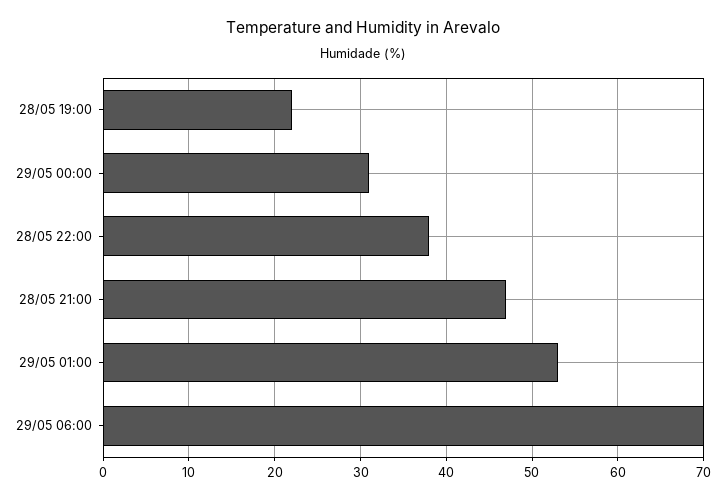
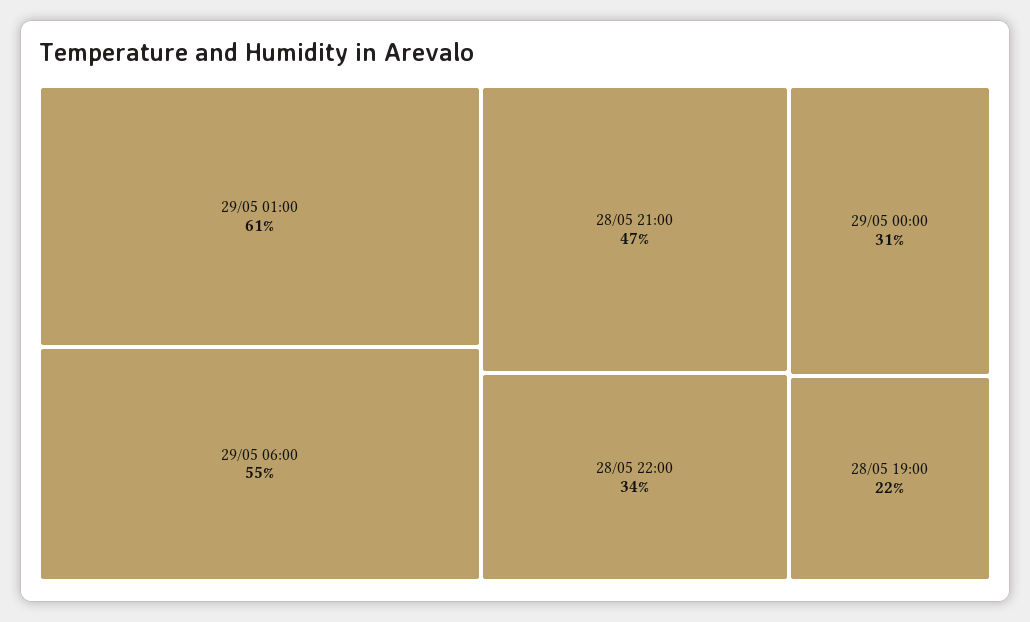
  {
    "28/05 19:00": 22,
    "29/05 00:00": 31,
-   "28/05 22:00": 38,
+   "28/05 22:00": 34,
    "28/05 21:00": 47,
-   "29/05 01:00": 53,
+   "29/05 01:00": 61,
-   "29/05 06:00": 70
+   "29/05 06:00": 55
  }

